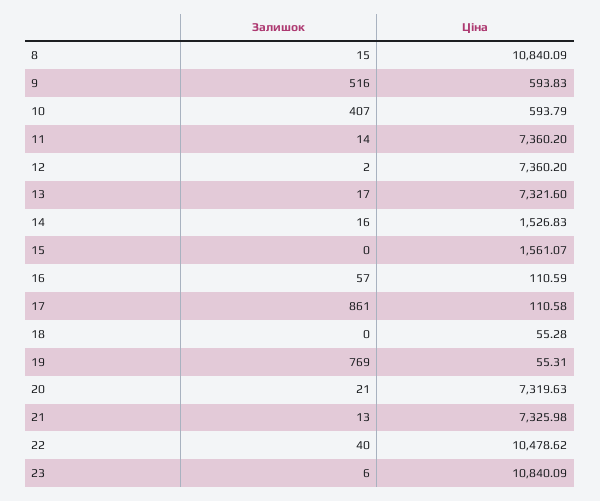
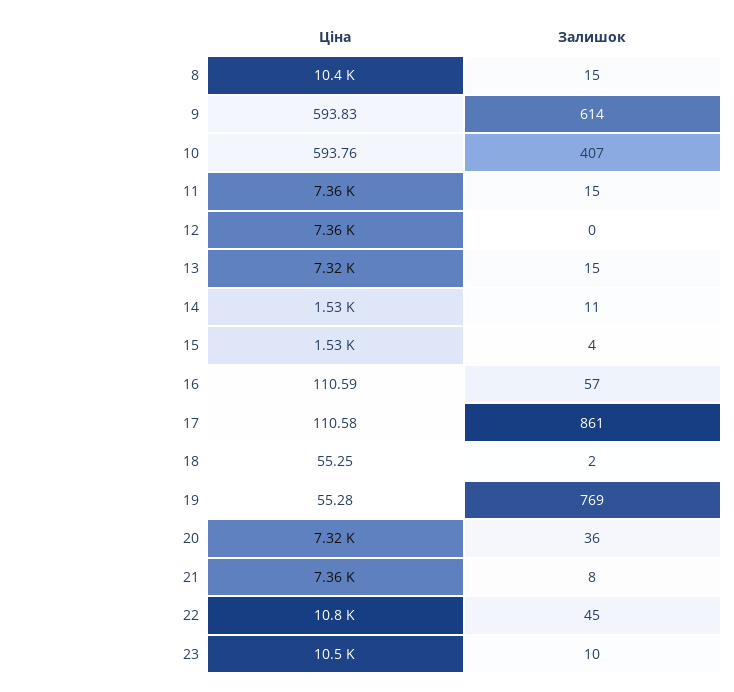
  {
    "Залишок": {
      "8": 15,
-     "9": 516,
+     "9": 614,
      "10": 407,
-     "11": 14,
+     "11": 15,
-     "12": 2,
+     "12": 0,
-     "13": 17,
+     "13": 15,
-     "14": 16,
+     "14": 11,
-     "15": 0,
+     "15": 4,
      "16": 57,
      "17": 861,
-     "18": 0,
+     "18": 2,
      "19": 769,
-     "20": 21,
+     "20": 36,
-     "21": 13,
+     "21": 8,
-     "22": 40,
+     "22": 45,
-     "23": 6
+     "23": 10
    },
    "Ціна": {
-     "8": 10840.09,
+     "8": 10400,
      "9": 593.83,
-     "10": 593.79,
+     "10": 593.76,
      "11": 7360.2,
      "12": 7360.2,
      "13": 7321.6,
      "14": 1526.83,
-     "15": 1561.07,
+     "15": 1530,
      "16": 110.59,
      "17": 110.58,
-     "18": 55.28,
+     "18": 55.25,
-     "19": 55.31,
+     "19": 55.28,
      "20": 7319.63,
-     "21": 7325.98,
+     "21": 7360,
-     "22": 10478.62,
+     "22": 10800,
-     "23": 10840.09
+     "23": 10500
    }
  }

